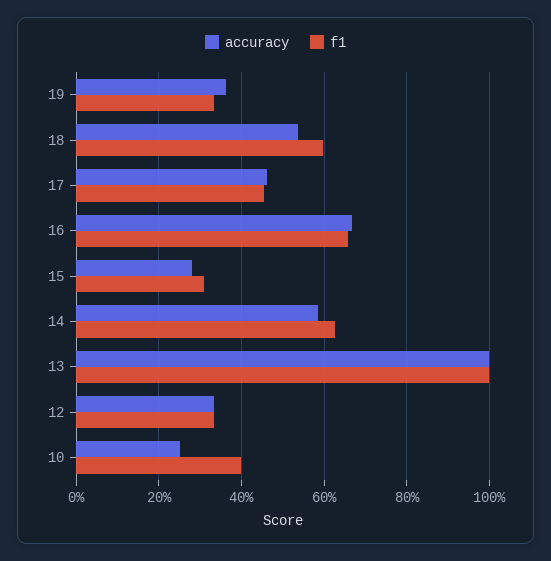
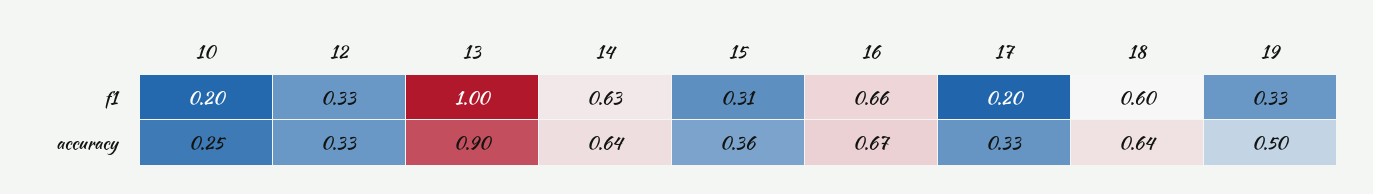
  {
    "accuracy": {
-     "19": 0.36,
+     "19": 0.5,
-     "18": 0.54,
+     "18": 0.64,
-     "17": 0.46,
+     "17": 0.33,
      "16": 0.67,
-     "15": 0.28,
+     "15": 0.36,
-     "14": 0.58,
+     "14": 0.64,
-     "13": 1,
+     "13": 0.9,
      "12": 0.33,
      "10": 0.25
    },
    "f1": {
      "19": 0.33,
      "18": 0.6,
-     "17": 0.46,
+     "17": 0.2,
      "16": 0.66,
      "15": 0.31,
      "14": 0.63,
      "13": 1,
      "12": 0.33,
-     "10": 0.4
+     "10": 0.2
    }
  }

